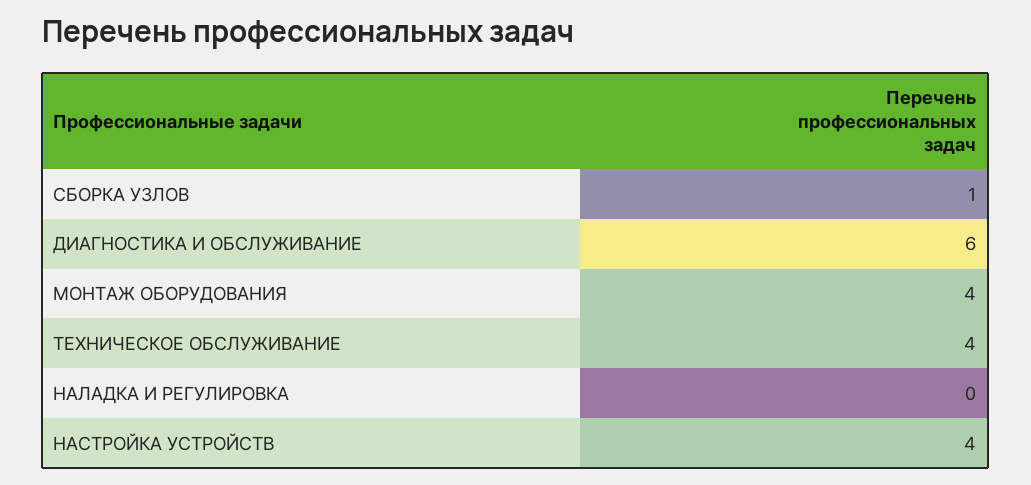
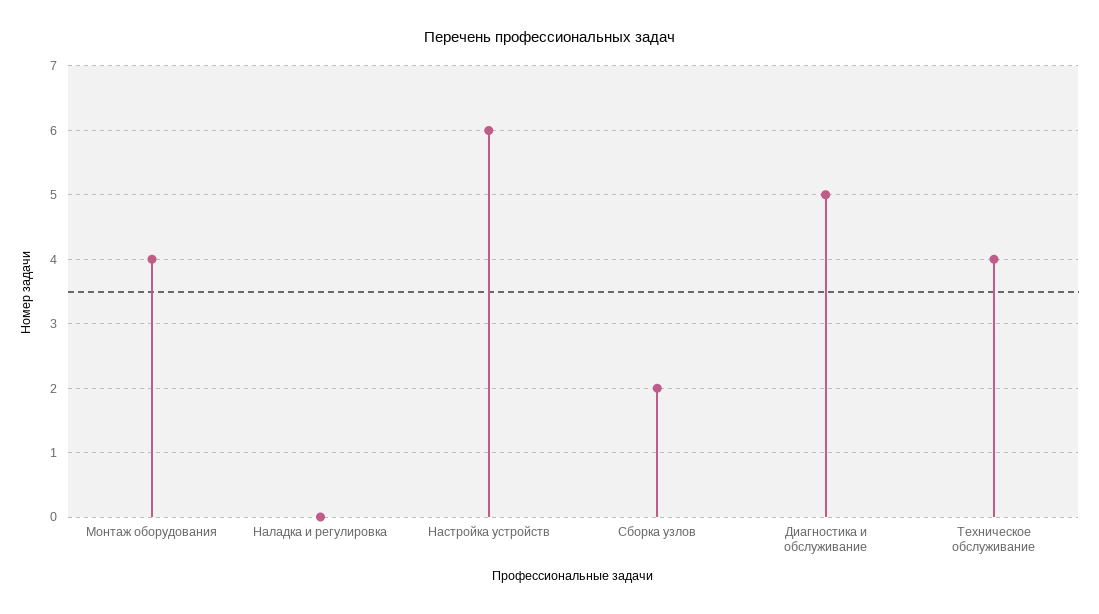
  {
-   "СБОРКА УЗЛОВ": 1,
+   "СБОРКА УЗЛОВ": 2,
-   "ДИАГНОСТИКА И ОБСЛУЖИВАНИЕ": 6,
+   "ДИАГНОСТИКА И ОБСЛУЖИВАНИЕ": 5,
    "МОНТАЖ ОБОРУДОВАНИЯ": 4,
    "ТЕХНИЧЕСКОЕ ОБСЛУЖИВАНИЕ": 4,
    "НАЛАДКА И РЕГУЛИРОВКА": 0,
-   "НАСТРОЙКА УСТРОЙСТВ": 4
+   "НАСТРОЙКА УСТРОЙСТВ": 6
  }

